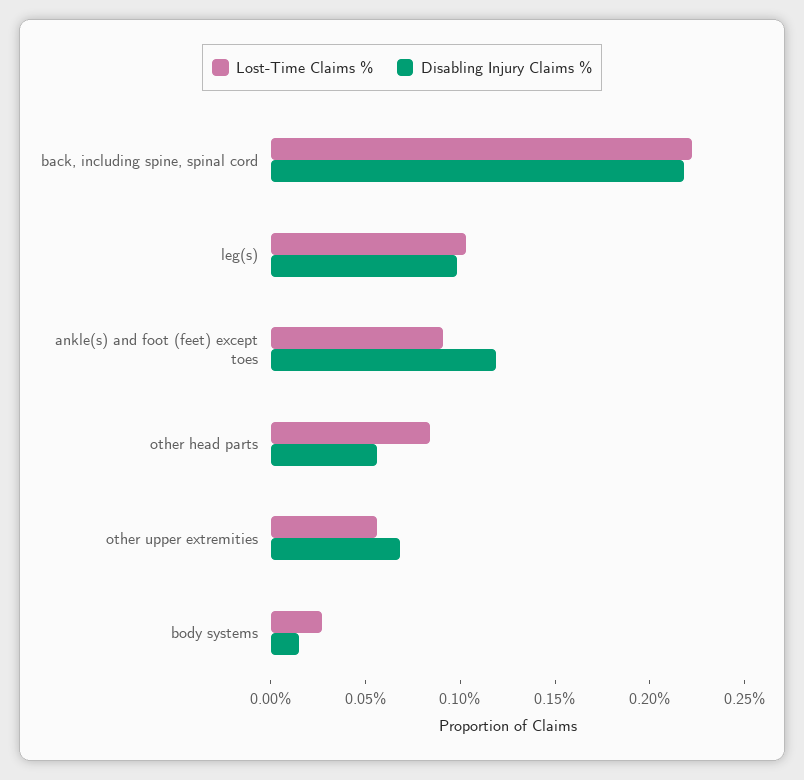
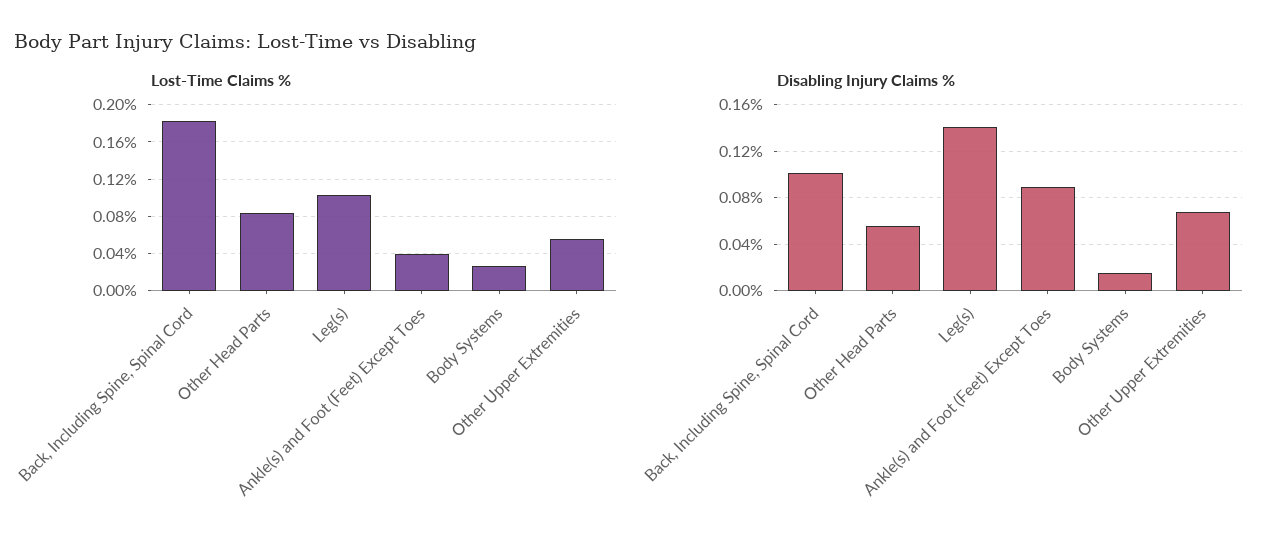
  {
    "Lost-Time Claims %": {
-     "back, including spine, spinal cord": 0.22,
+     "back, including spine, spinal cord": 0.18,
      "leg(s)": 0.1,
-     "ankle(s) and foot (feet) except toes": 0.09,
+     "ankle(s) and foot (feet) except toes": 0.04,
      "other head parts": 0.08,
      "other upper extremities": 0.06,
      "body systems": 0.03
    },
    "Disabling Injury Claims %": {
-     "back, including spine, spinal cord": 0.22,
+     "back, including spine, spinal cord": 0.1,
-     "leg(s)": 0.1,
+     "leg(s)": 0.14,
-     "ankle(s) and foot (feet) except toes": 0.12,
+     "ankle(s) and foot (feet) except toes": 0.09,
      "other head parts": 0.06,
      "other upper extremities": 0.07,
      "body systems": 0.02
    }
  }

